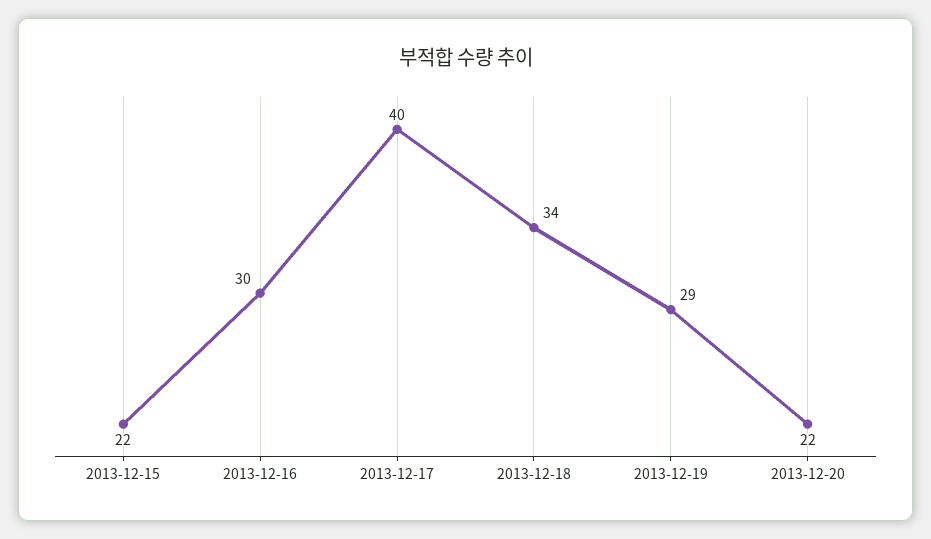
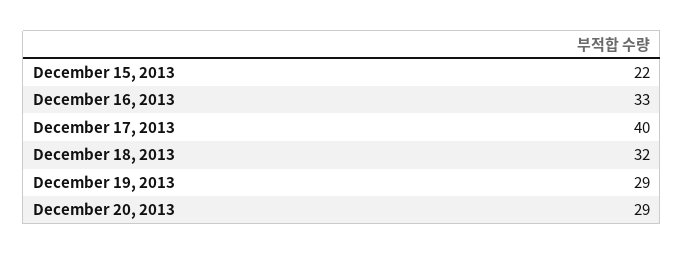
  {
    "2013-12-15": 22,
-   "2013-12-16": 30,
+   "2013-12-16": 33,
    "2013-12-17": 40,
-   "2013-12-18": 34,
+   "2013-12-18": 32,
    "2013-12-19": 29,
-   "2013-12-20": 22
+   "2013-12-20": 29
  }

